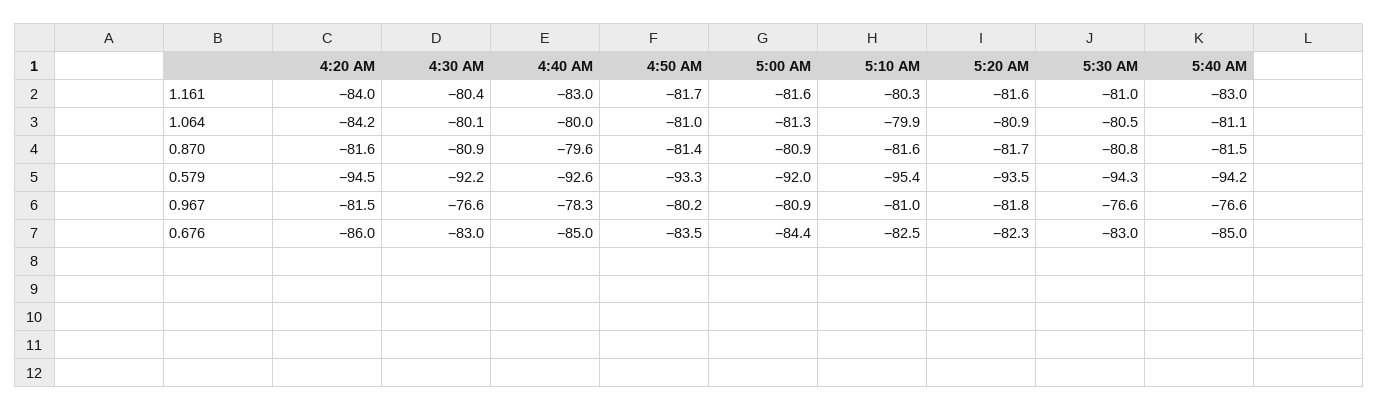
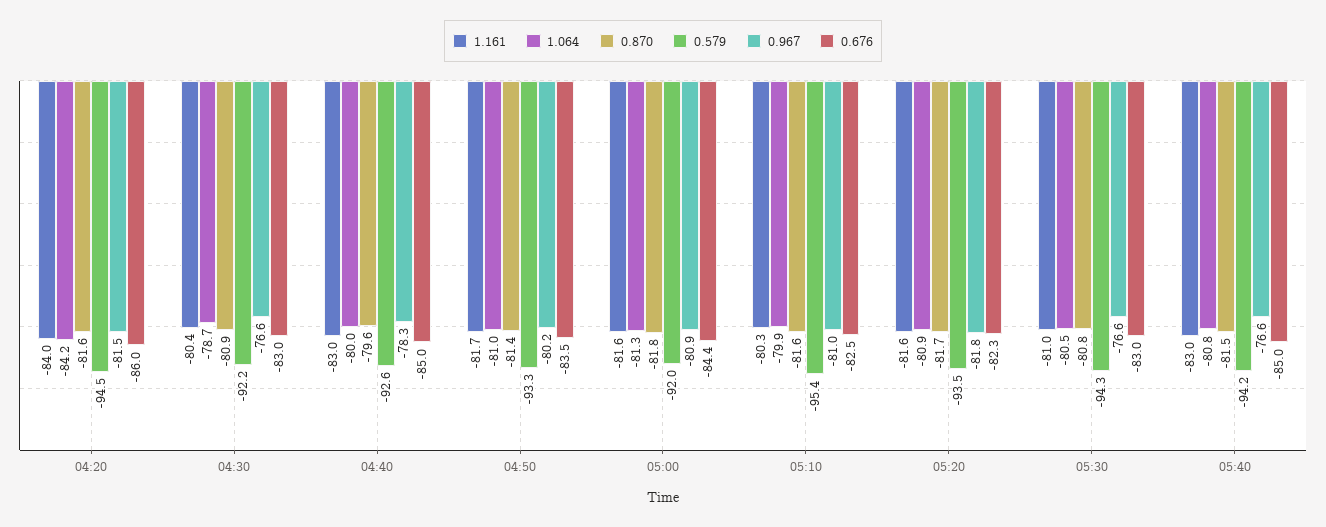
  {
    "1.161": {
      "4:20 AM": -84,
      "4:30 AM": -80.4,
      "4:40 AM": -83,
      "4:50 AM": -81.7,
      "5:00 AM": -81.6,
      "5:10 AM": -80.3,
      "5:20 AM": -81.6,
      "5:30 AM": -81,
      "5:40 AM": -83
    },
    "1.064": {
      "4:20 AM": -84.2,
-     "4:30 AM": -80.1,
+     "4:30 AM": -78.7,
      "4:40 AM": -80,
      "4:50 AM": -81,
      "5:00 AM": -81.3,
      "5:10 AM": -79.9,
      "5:20 AM": -80.9,
      "5:30 AM": -80.5,
-     "5:40 AM": -81.1
+     "5:40 AM": -80.8
    },
    "0.870": {
      "4:20 AM": -81.6,
      "4:30 AM": -80.9,
      "4:40 AM": -79.6,
      "4:50 AM": -81.4,
-     "5:00 AM": -80.9,
+     "5:00 AM": -81.8,
      "5:10 AM": -81.6,
      "5:20 AM": -81.7,
      "5:30 AM": -80.8,
      "5:40 AM": -81.5
    },
    "0.579": {
      "4:20 AM": -94.5,
      "4:30 AM": -92.2,
      "4:40 AM": -92.6,
      "4:50 AM": -93.3,
      "5:00 AM": -92,
      "5:10 AM": -95.4,
      "5:20 AM": -93.5,
      "5:30 AM": -94.3,
      "5:40 AM": -94.2
    },
    "0.967": {
      "4:20 AM": -81.5,
      "4:30 AM": -76.6,
      "4:40 AM": -78.3,
      "4:50 AM": -80.2,
      "5:00 AM": -80.9,
      "5:10 AM": -81,
      "5:20 AM": -81.8,
      "5:30 AM": -76.6,
      "5:40 AM": -76.6
    },
    "0.676": {
      "4:20 AM": -86,
      "4:30 AM": -83,
      "4:40 AM": -85,
      "4:50 AM": -83.5,
      "5:00 AM": -84.4,
      "5:10 AM": -82.5,
      "5:20 AM": -82.3,
      "5:30 AM": -83,
      "5:40 AM": -85
    }
  }

